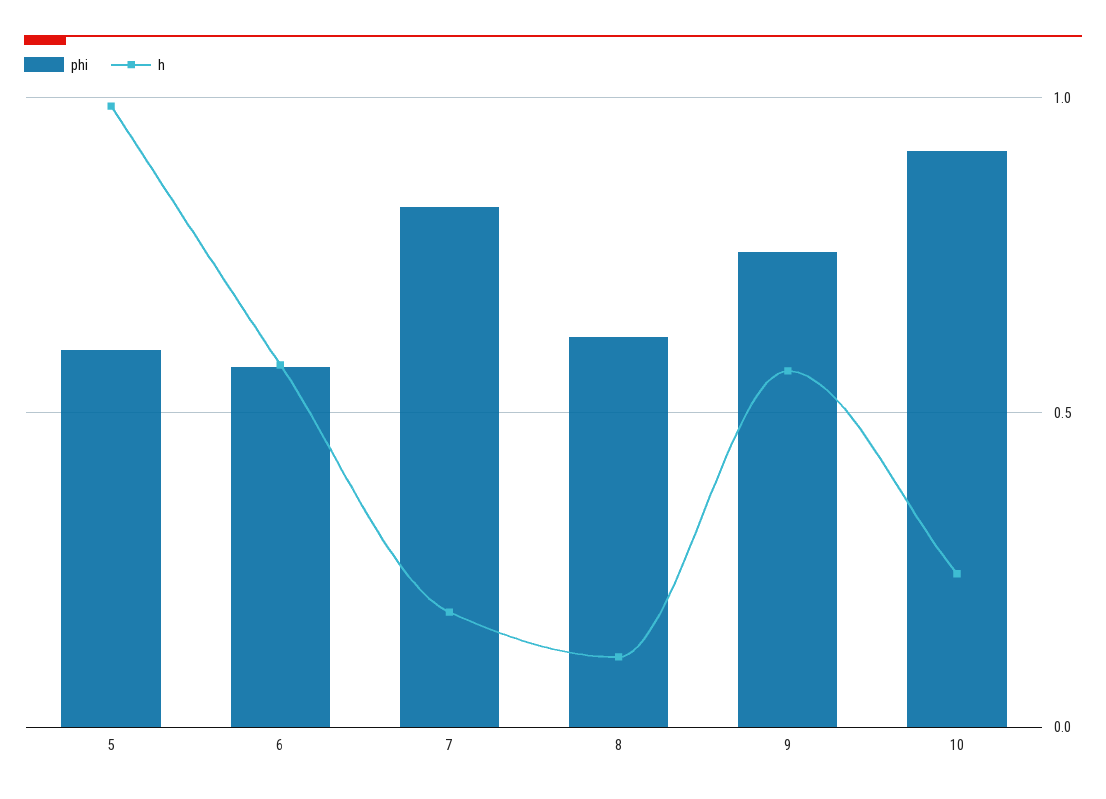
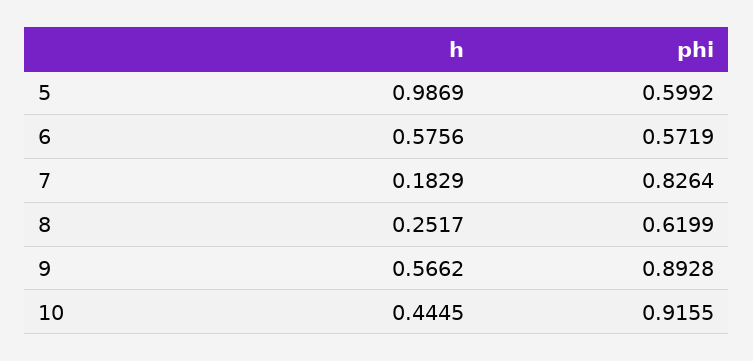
  {
    "phi": {
      "5": 0.5992,
      "6": 0.5719,
      "7": 0.8264,
      "8": 0.6199,
-     "9": 0.75,
+     "9": 0.8928,
      "10": 0.9155
    },
    "h": {
      "5": 0.9869,
      "6": 0.5756,
      "7": 0.1829,
-     "8": 0.1,
+     "8": 0.2517,
      "9": 0.5662,
-     "10": 0.25
+     "10": 0.4445
    }
  }

